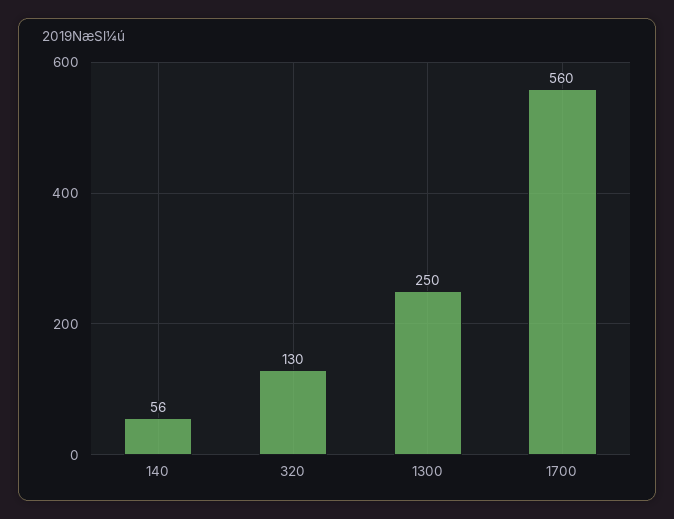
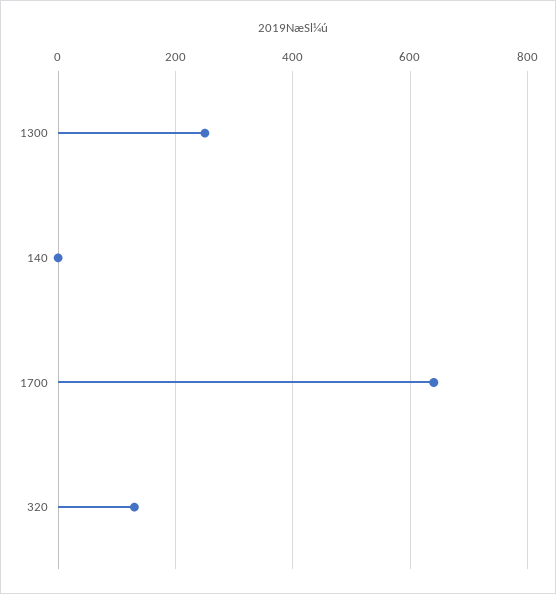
  {
-   "140": 56,
+   "140": 0,
    "320": 130,
    "1300": 250,
-   "1700": 560
+   "1700": 640
  }

